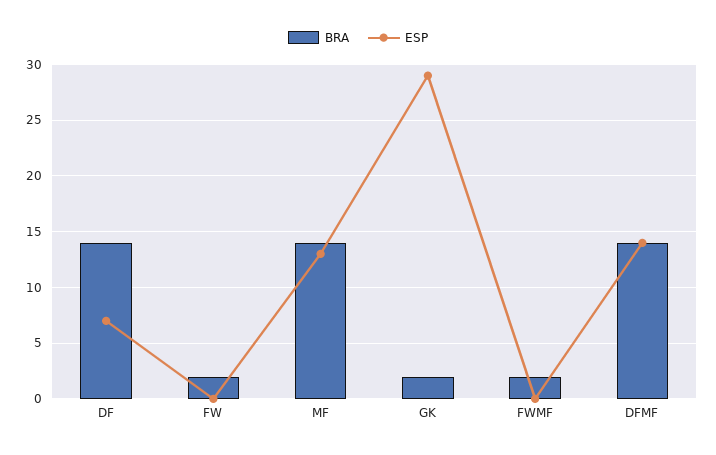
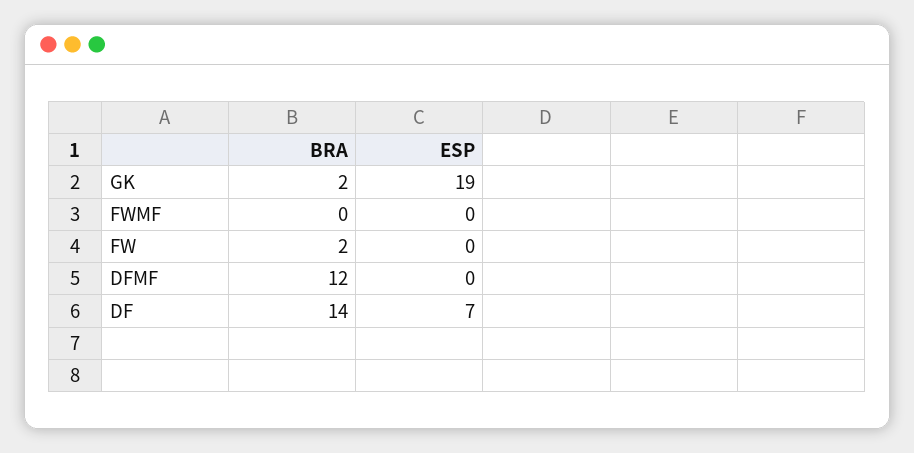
  {
    "BRA": {
      "DF": 14,
      "FW": 2,
-     "MF": 14,
      "GK": 2,
-     "FWMF": 2,
+     "FWMF": 0,
-     "DFMF": 14
+     "DFMF": 12
    },
    "ESP": {
      "DF": 7,
      "FW": 0,
-     "MF": 13,
-     "GK": 29,
+     "GK": 19,
      "FWMF": 0,
-     "DFMF": 14
+     "DFMF": 0
    }
  }

